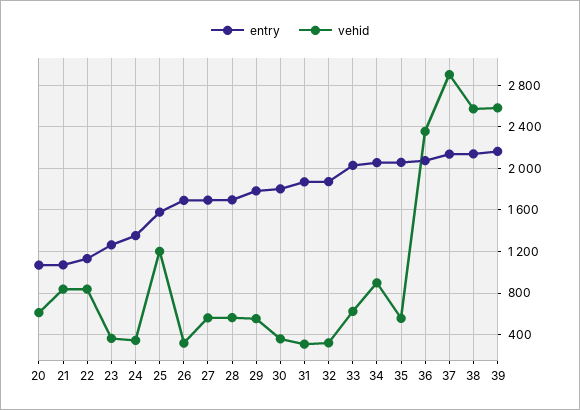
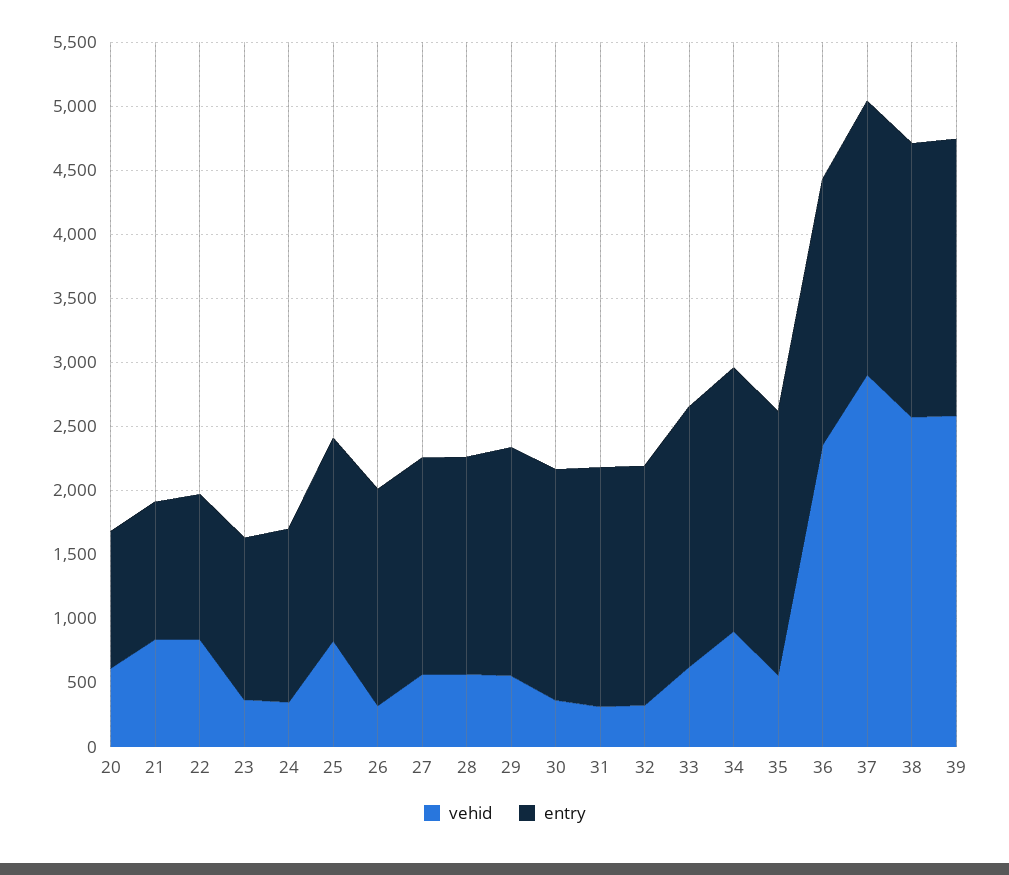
  {
    "entry": {
      "20": 1100,
      "21": 1100,
      "22": 1100,
      "23": 1300,
      "24": 1400,
      "25": 1600,
      "26": 1700,
      "27": 1700,
      "28": 1700,
      "29": 1800,
      "30": 1800,
      "31": 1900,
      "32": 1900,
      "33": 2000,
      "34": 2100,
      "35": 2100,
      "36": 2100,
      "37": 2100,
      "38": 2100,
      "39": 2200
    },
    "vehid": {
      "20": 600,
      "21": 800,
      "22": 800,
      "23": 400,
      "24": 300,
-     "25": 1200,
+     "25": 800,
      "26": 300,
      "27": 600,
      "28": 600,
      "29": 600,
      "30": 400,
      "31": 300,
      "32": 300,
      "33": 600,
      "34": 900,
      "35": 600,
      "36": 2400,
      "37": 2900,
      "38": 2600,
      "39": 2600
    }
  }

